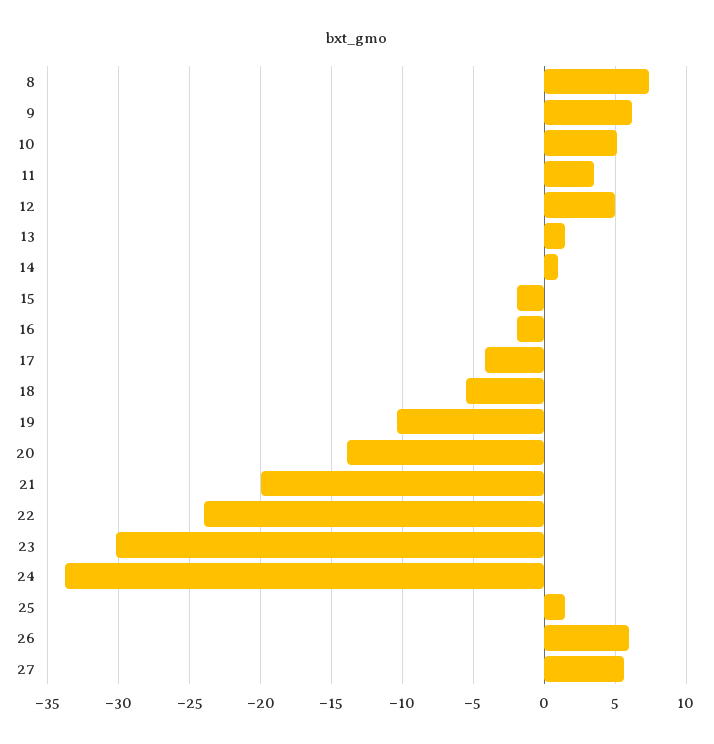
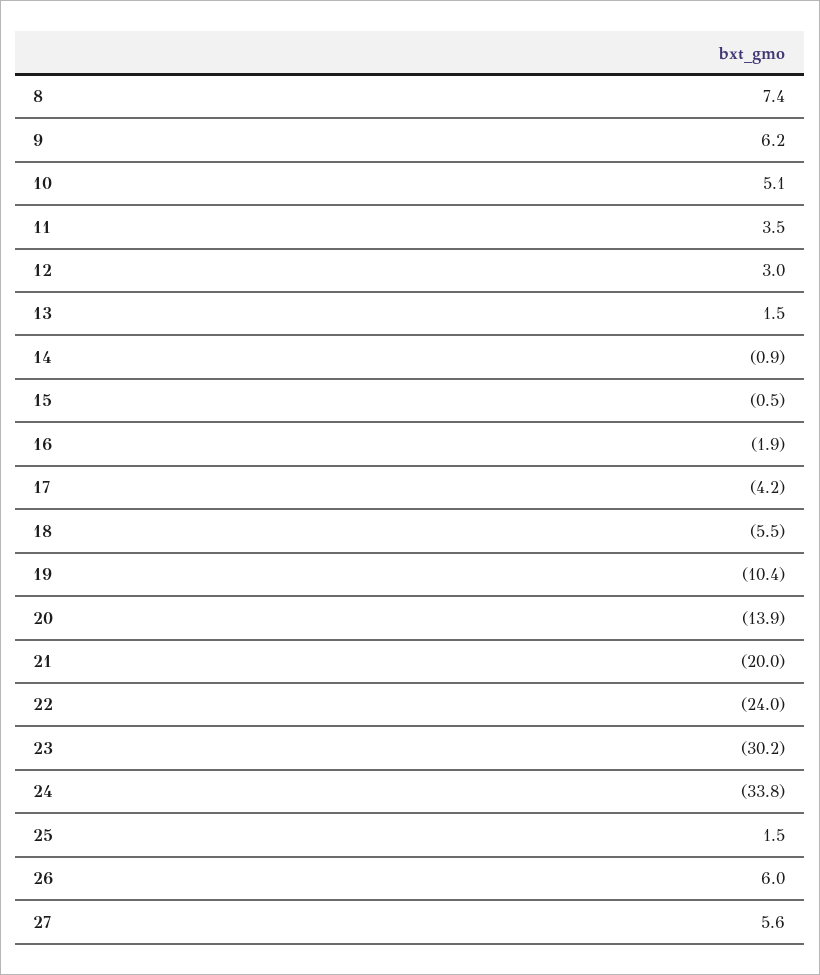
  {
    "8": 7.4,
    "9": 6.2,
    "10": 5.1,
    "11": 3.5,
-   "12": 5,
+   "12": 3,
    "13": 1.5,
-   "14": 1,
+   "14": -0.9,
-   "15": -2,
+   "15": -0.5,
    "16": -1.9,
    "17": -4.2,
    "18": -5.5,
    "19": -10.4,
    "20": -13.9,
    "21": -20,
    "22": -24,
    "23": -30.2,
    "24": -33.8,
    "25": 1.5,
    "26": 6,
    "27": 5.6
  }

